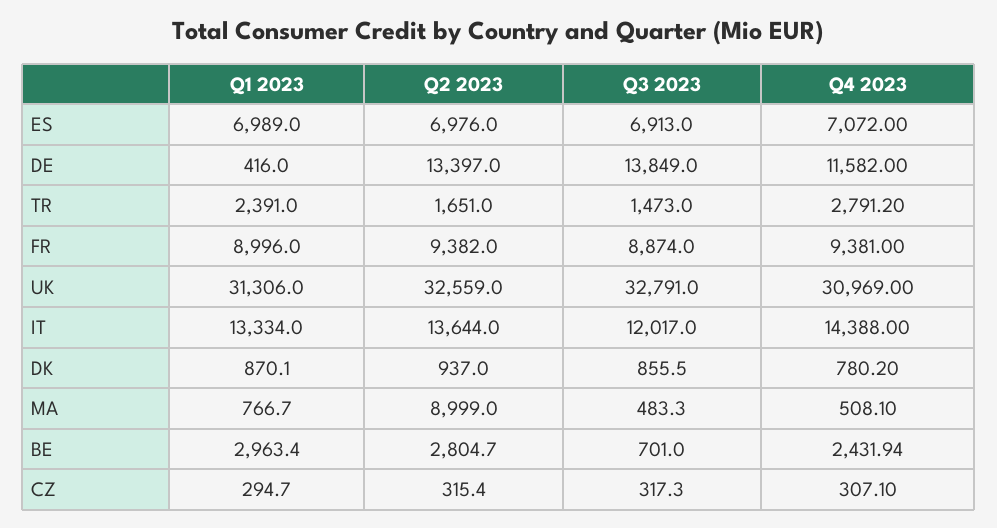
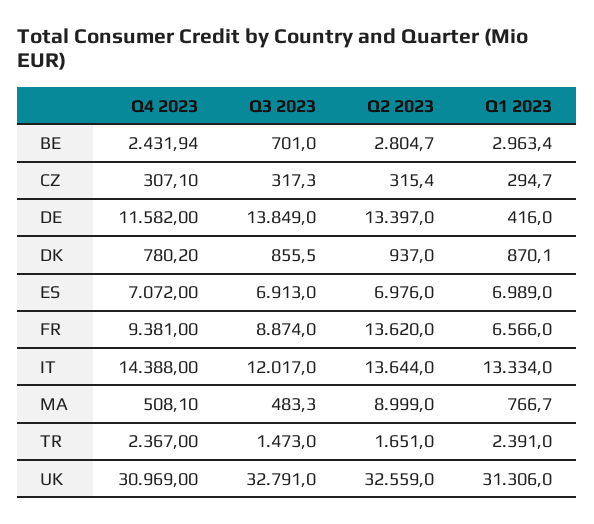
  {
    "Q1 2023": {
      "ES": 6989,
      "DE": 416,
      "TR": 2391,
-     "FR": 8996,
+     "FR": 6566,
      "UK": 31306,
      "IT": 13334,
      "DK": 870.1,
      "MA": 766.7,
      "BE": 2963.4,
      "CZ": 294.7
    },
    "Q2 2023": {
      "ES": 6976,
      "DE": 13397,
      "TR": 1651,
-     "FR": 9382,
+     "FR": 13620,
      "UK": 32559,
      "IT": 13644,
      "DK": 937,
      "MA": 8999,
      "BE": 2804.7,
      "CZ": 315.4
    },
    "Q3 2023": {
      "ES": 6913,
      "DE": 13849,
      "TR": 1473,
      "FR": 8874,
      "UK": 32791,
      "IT": 12017,
      "DK": 855.5,
      "MA": 483.3,
      "BE": 701,
      "CZ": 317.3
    },
    "Q4 2023": {
      "ES": 7072,
      "DE": 11582,
-     "TR": 2791.2,
+     "TR": 2367,
      "FR": 9381,
      "UK": 30969,
      "IT": 14388,
      "DK": 780.2,
      "MA": 508.1,
      "BE": 2431.94,
      "CZ": 307.1
    }
  }

